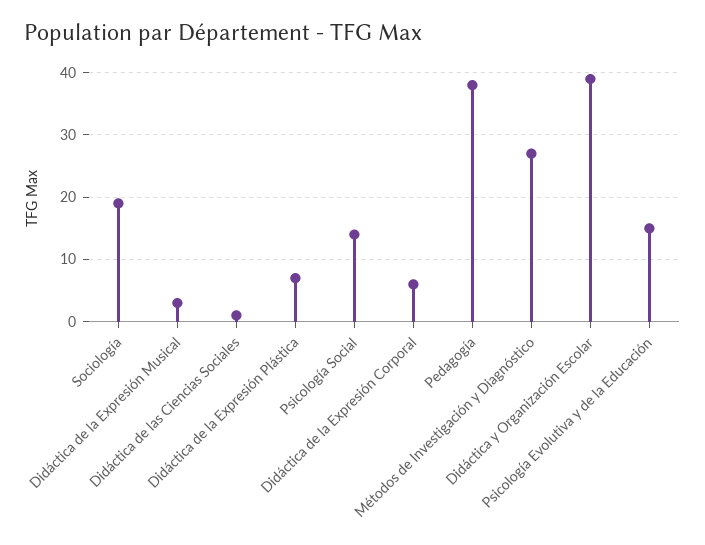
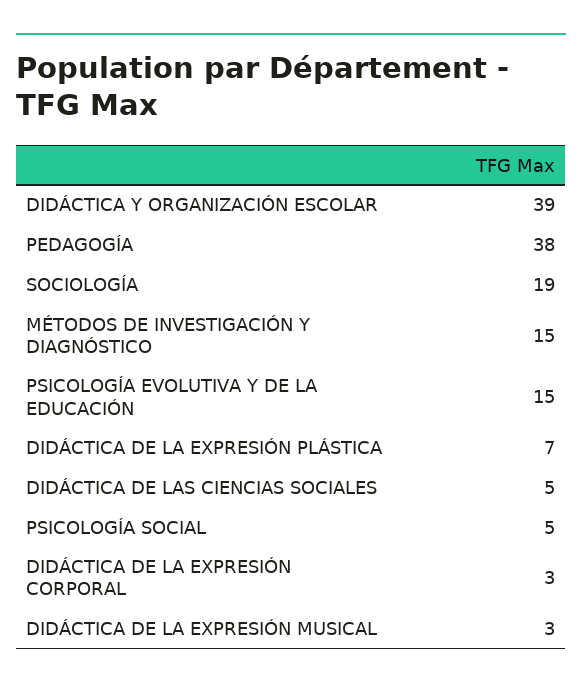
  {
    "Sociología": 19,
    "Didáctica de la Expresión Musical": 3,
-   "Didáctica de las Ciencias Sociales": 1,
+   "Didáctica de las Ciencias Sociales": 5,
    "Didáctica de la Expresión Plástica": 7,
-   "Psicología Social": 14,
+   "Psicología Social": 5,
-   "Didáctica de la Expresión Corporal": 6,
+   "Didáctica de la Expresión Corporal": 3,
    "Pedagogía": 38,
-   "Métodos de Investigación y Diagnóstico": 27,
+   "Métodos de Investigación y Diagnóstico": 15,
    "Didáctica y Organización Escolar": 39,
    "Psicología Evolutiva y de la Educación": 15
  }

